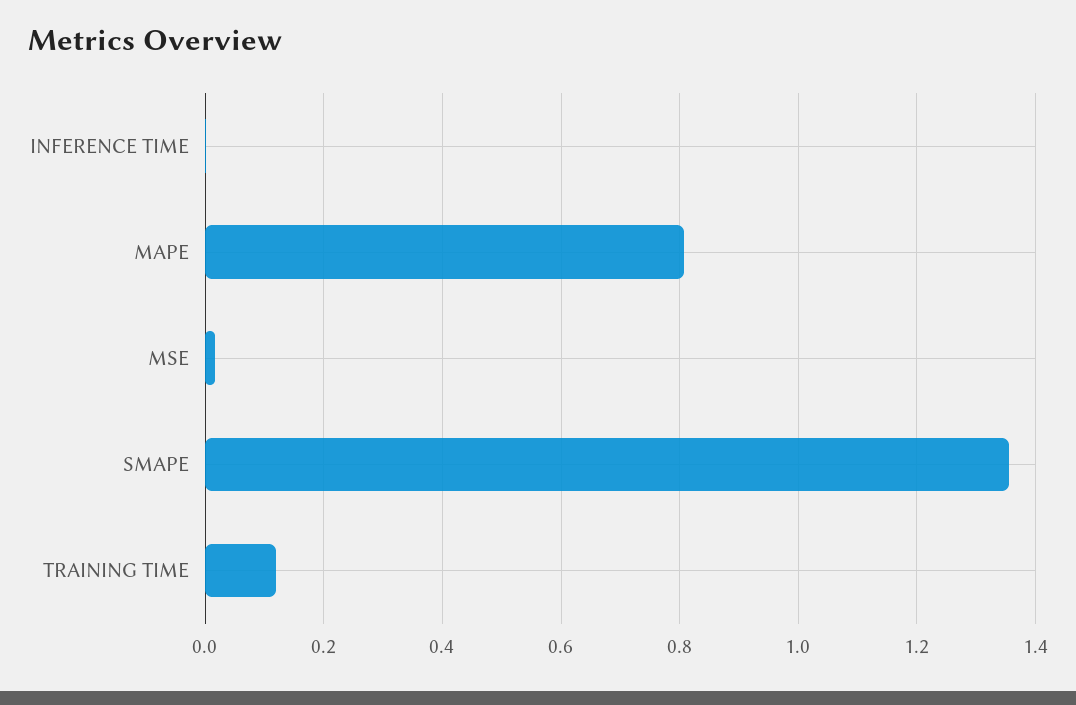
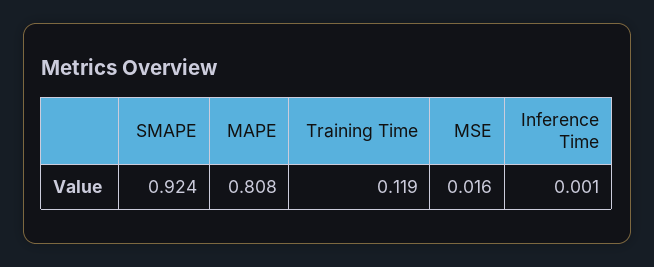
  {
    "INFERENCE TIME": 0.001,
    "MAPE": 0.808,
    "MSE": 0.016,
-   "SMAPE": 1.36,
+   "SMAPE": 0.924,
    "TRAINING TIME": 0.119
  }

